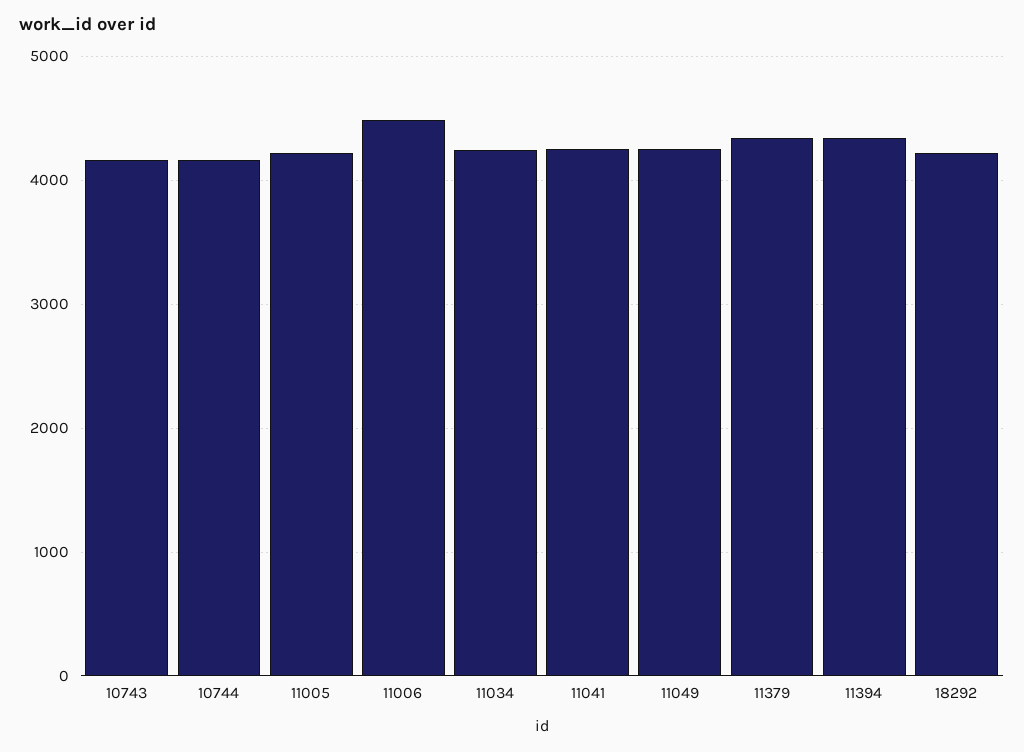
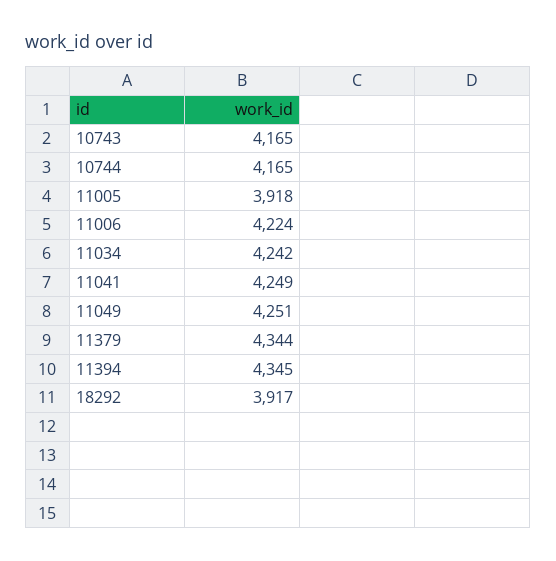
  {
    "10743": 4165,
    "10744": 4165,
-   "11005": 4200,
+   "11005": 3918,
-   "11006": 4500,
+   "11006": 4224,
    "11034": 4242,
    "11041": 4249,
    "11049": 4251,
    "11379": 4344,
    "11394": 4345,
-   "18292": 4200
+   "18292": 3917
  }

